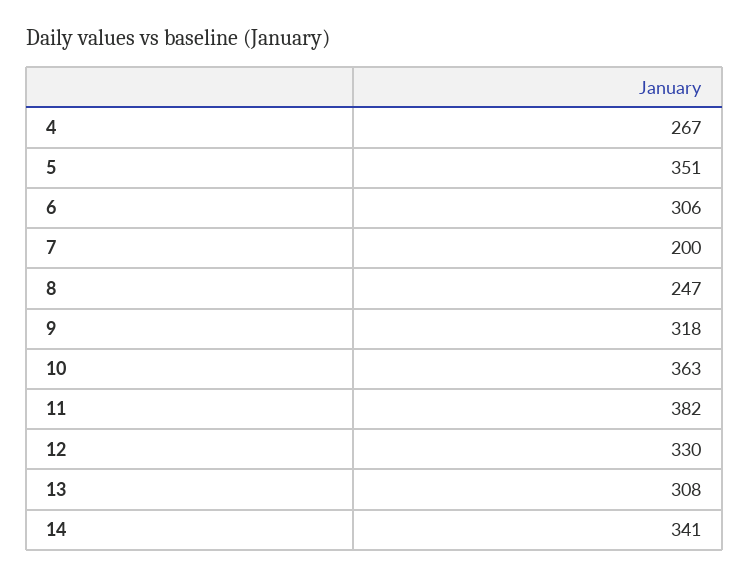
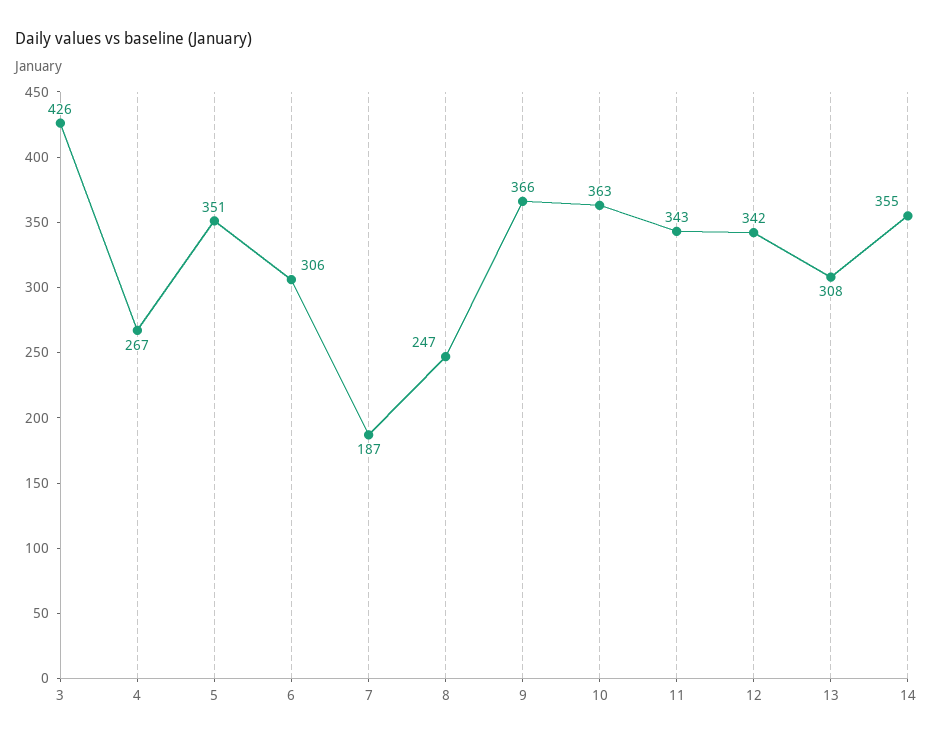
  {
    "4": 267,
    "5": 351,
    "6": 306,
-   "7": 200,
+   "7": 187,
    "8": 247,
-   "9": 318,
+   "9": 366,
    "10": 363,
-   "11": 382,
+   "11": 343,
-   "12": 330,
+   "12": 342,
    "13": 308,
-   "14": 341
+   "14": 355,
+   "3": 426
  }

